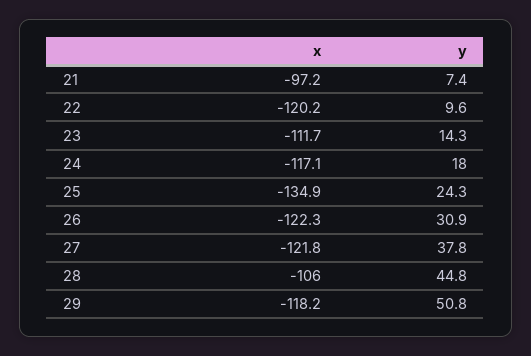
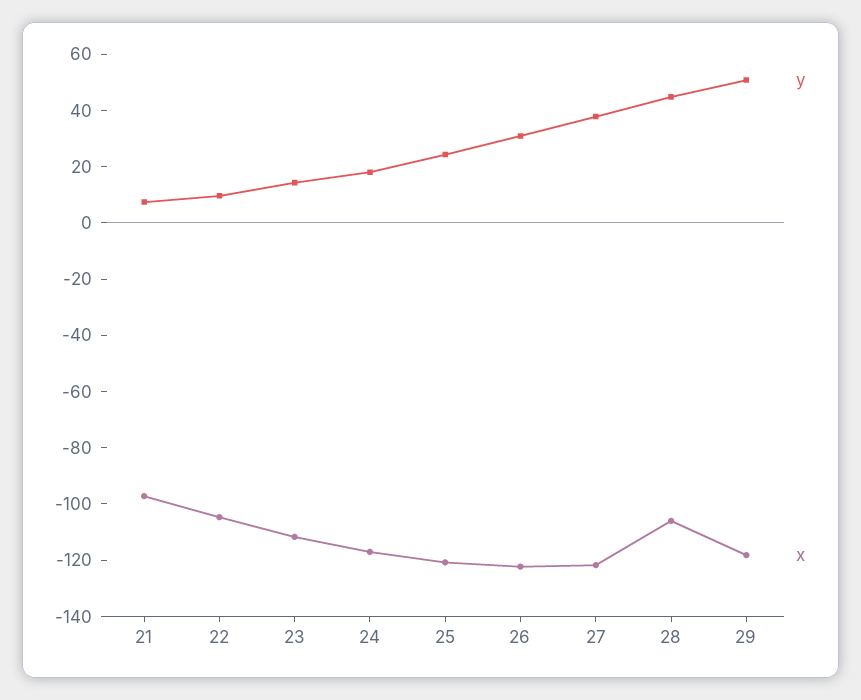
  {
    "x": {
      "21": -97.2,
-     "22": -120.2,
+     "22": -105,
      "23": -111.7,
      "24": -117.1,
-     "25": -134.9,
+     "25": -120,
      "26": -122.3,
      "27": -121.8,
      "28": -106,
      "29": -118.2
    },
    "y": {
      "21": 7.4,
      "22": 9.6,
      "23": 14.3,
      "24": 18,
      "25": 24.3,
      "26": 30.9,
      "27": 37.8,
      "28": 44.8,
      "29": 50.8
    }
  }

